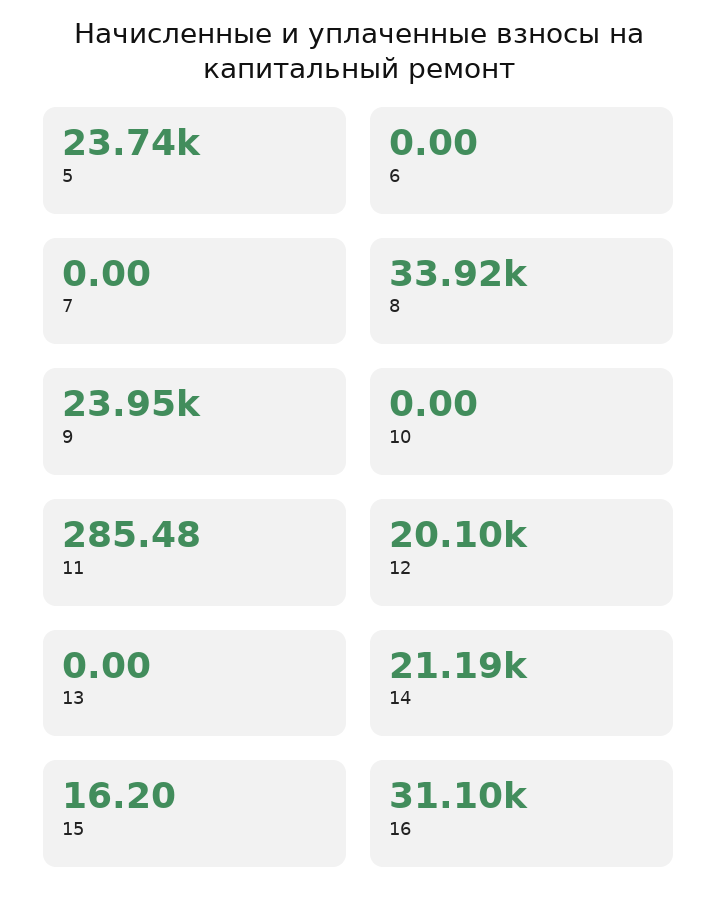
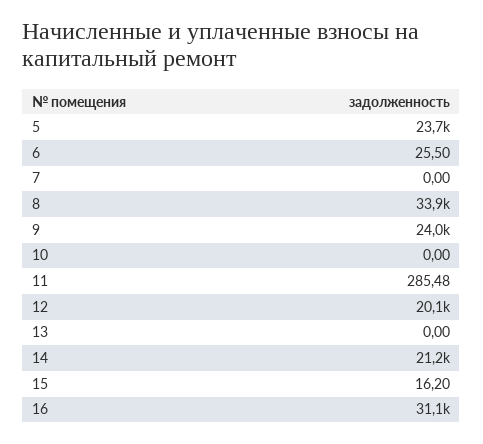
  {
    "5": 23740,
-   "6": 0,
+   "6": 25.5,
    "7": 0,
    "8": 33920,
    "9": 23950,
    "10": 0,
    "11": 285.48,
    "12": 20100,
    "13": 0,
    "14": 21190,
    "15": 16.2,
    "16": 31100
  }

